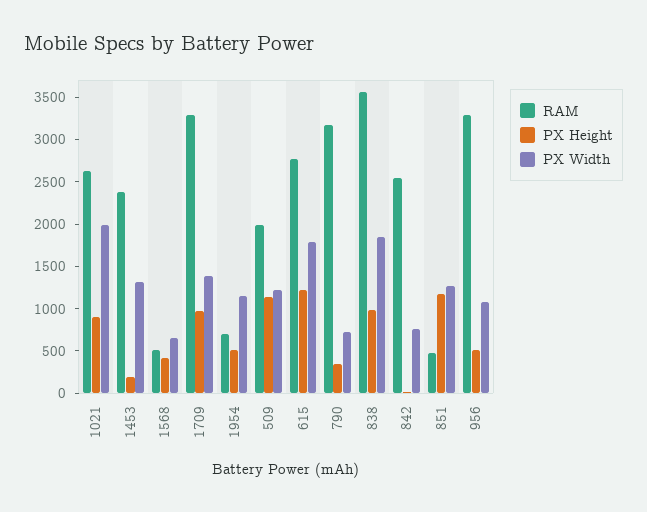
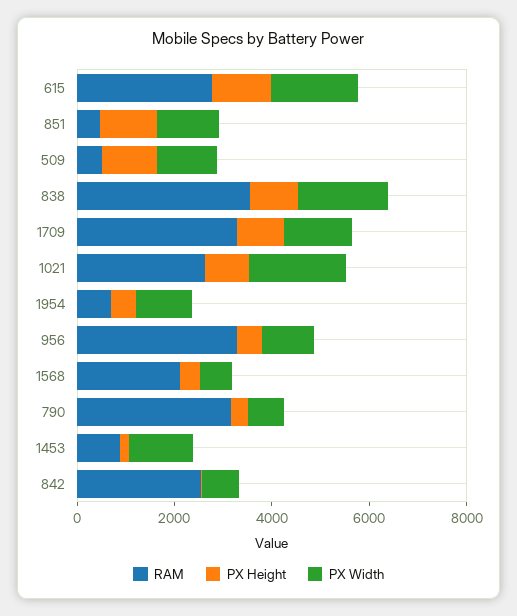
  {
    "RAM": {
      "1021": 2600,
-     "1453": 2400,
+     "1453": 1000,
-     "1568": 500,
+     "1568": 2000,
      "1709": 3300,
      "1954": 700,
-     "509": 2000,
+     "509": 500,
      "615": 2800,
      "790": 3200,
      "838": 3600,
      "842": 2500,
      "851": 500,
      "956": 3300
    },
    "PX Height": {
      "1021": 900,
      "1453": 200,
      "1568": 400,
      "1709": 1000,
      "1954": 500,
      "509": 1100,
      "615": 1200,
      "790": 300,
      "838": 1000,
      "842": 0,
      "851": 1200,
      "956": 500
    },
    "PX Width": {
      "1021": 2000,
      "1453": 1300,
      "1568": 700,
      "1709": 1400,
      "1954": 1100,
      "509": 1200,
      "615": 1800,
      "790": 700,
      "838": 1900,
      "842": 800,
      "851": 1300,
      "956": 1100
    }
  }

